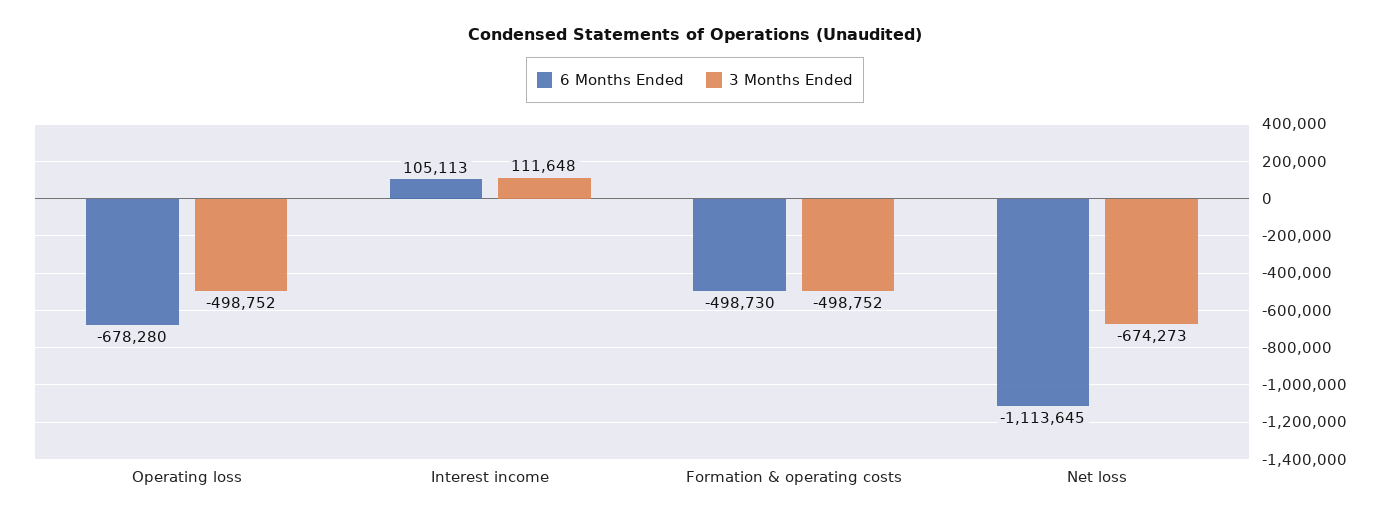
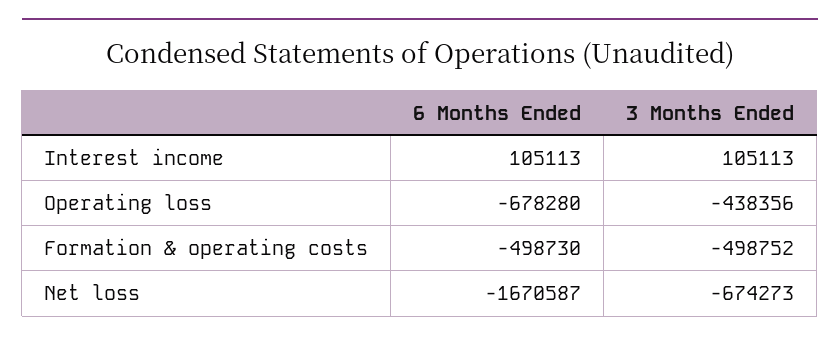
  {
    "6 Months Ended": {
      "Operating loss": -678280,
      "Interest income": 105113,
      "Formation & operating costs": -498730,
-     "Net loss": -1113645
+     "Net loss": -1670587
    },
    "3 Months Ended": {
-     "Operating loss": -498752,
+     "Operating loss": -438356,
-     "Interest income": 111648,
+     "Interest income": 105113,
      "Formation & operating costs": -498752,
      "Net loss": -674273
    }
  }

